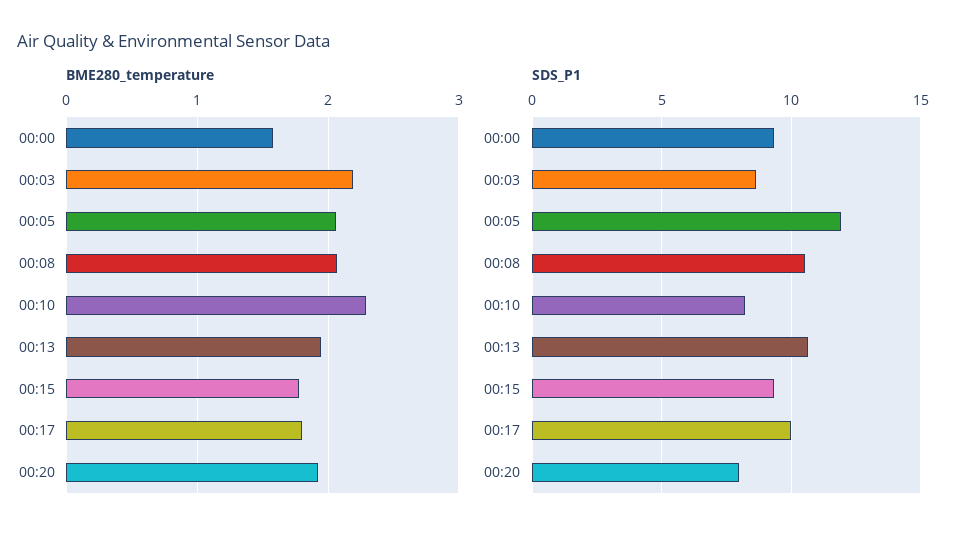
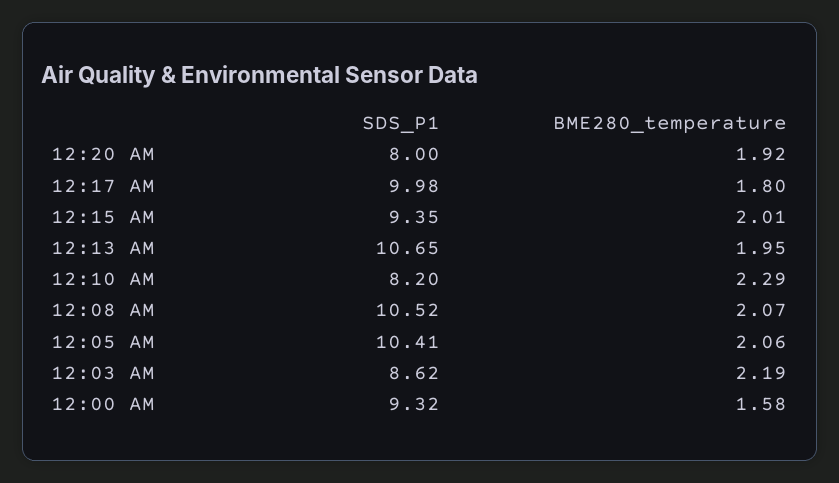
  {
    "BME280_temperature": {
      "00:00": 1.58,
      "00:03": 2.19,
      "00:05": 2.06,
      "00:08": 2.07,
      "00:10": 2.29,
      "00:13": 1.95,
-     "00:15": 1.8,
+     "00:15": 2.01,
      "00:17": 1.8,
      "00:20": 1.92
    },
    "SDS_P1": {
      "00:00": 9.32,
      "00:03": 8.62,
-     "00:05": 12,
+     "00:05": 10.41,
      "00:08": 10.52,
      "00:10": 8.2,
      "00:13": 10.65,
      "00:15": 9.35,
      "00:17": 9.98,
      "00:20": 8
    }
  }

